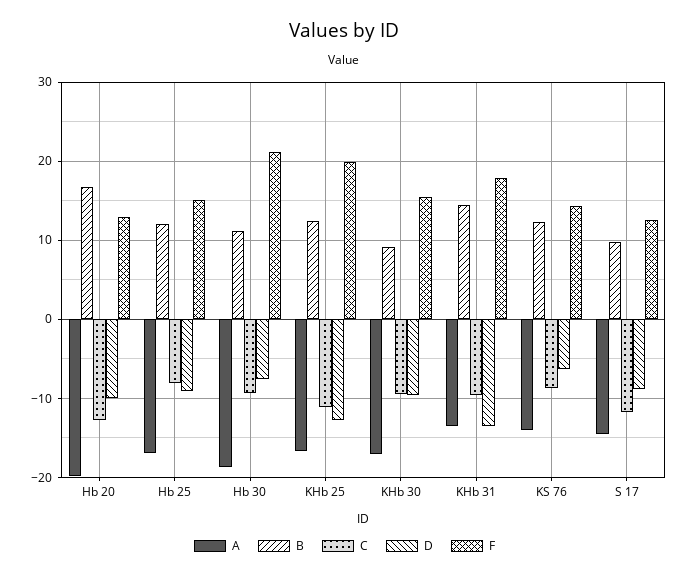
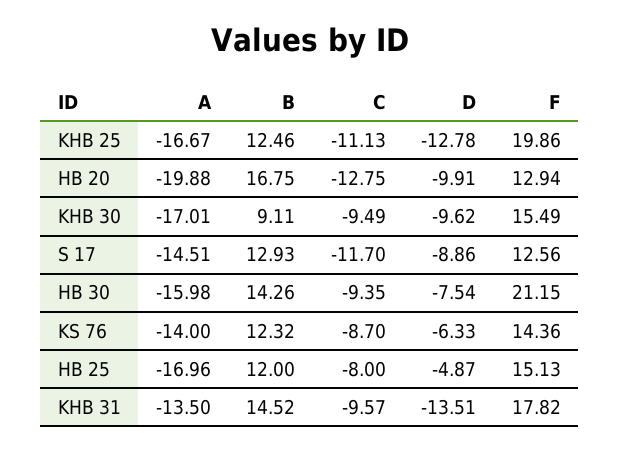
  {
    "A": {
      "Hb 20": -19.88,
      "Hb 25": -16.96,
-     "Hb 30": -19,
+     "Hb 30": -15.98,
      "KHb 25": -16.67,
      "KHb 30": -17.01,
      "KHb 31": -13.5,
      "KS 76": -14,
      "S 17": -14.51
    },
    "B": {
      "Hb 20": 16.75,
      "Hb 25": 12,
-     "Hb 30": 11,
+     "Hb 30": 14.26,
      "KHb 25": 12.46,
      "KHb 30": 9.11,
      "KHb 31": 14.52,
      "KS 76": 12.32,
-     "S 17": 10
+     "S 17": 12.93
    },
    "C": {
      "Hb 20": -12.75,
      "Hb 25": -8,
      "Hb 30": -9.35,
      "KHb 25": -11.13,
      "KHb 30": -9.49,
      "KHb 31": -9.57,
      "KS 76": -8.7,
      "S 17": -11.7
    },
    "D": {
      "Hb 20": -9.91,
-     "Hb 25": -9,
+     "Hb 25": -4.87,
      "Hb 30": -7.54,
      "KHb 25": -12.78,
      "KHb 30": -9.62,
      "KHb 31": -13.51,
      "KS 76": -6.33,
      "S 17": -8.86
    },
    "F": {
      "Hb 20": 12.94,
      "Hb 25": 15.13,
      "Hb 30": 21.15,
      "KHb 25": 19.86,
      "KHb 30": 15.49,
      "KHb 31": 17.82,
      "KS 76": 14.36,
      "S 17": 12.56
    }
  }

